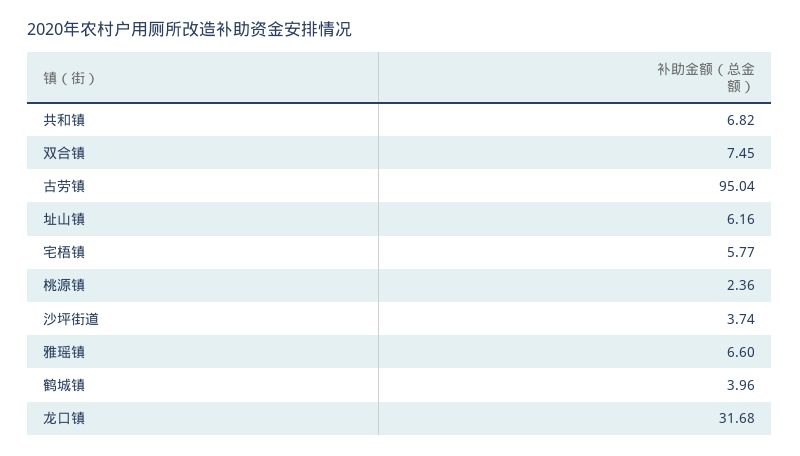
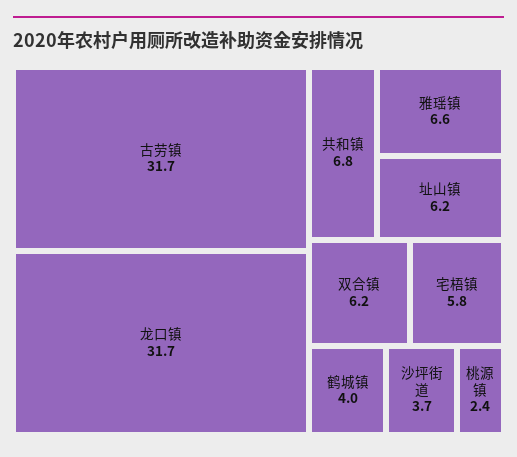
  {
    "共和镇": 6.82,
-   "双合镇": 7.45,
+   "双合镇": 6.2,
-   "古劳镇": 95.04,
+   "古劳镇": 31.7,
    "址山镇": 6.16,
    "宅梧镇": 5.77,
    "桃源镇": 2.36,
    "沙坪街道": 3.74,
    "雅瑶镇": 6.6,
    "鹤城镇": 3.96,
    "龙口镇": 31.68
  }

